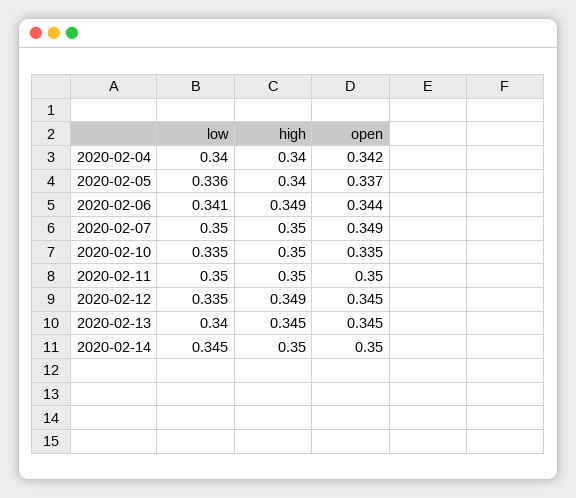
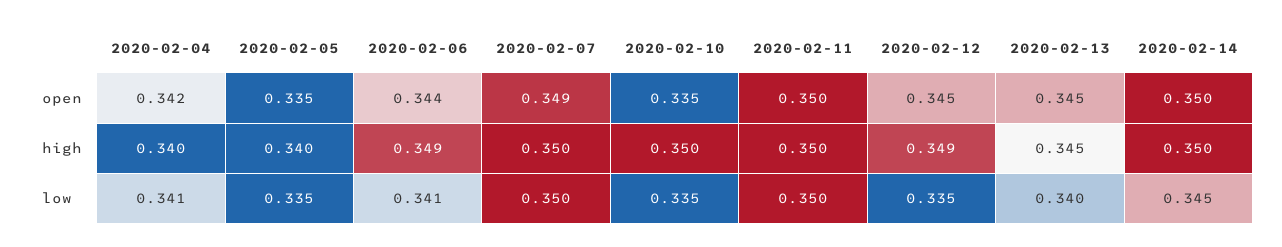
  {
    "low": {
-     "2020-02-04": 0.34,
+     "2020-02-04": 0.341,
-     "2020-02-05": 0.336,
+     "2020-02-05": 0.335,
      "2020-02-06": 0.341,
      "2020-02-07": 0.35,
      "2020-02-10": 0.335,
      "2020-02-11": 0.35,
      "2020-02-12": 0.335,
      "2020-02-13": 0.34,
      "2020-02-14": 0.345
    },
    "high": {
      "2020-02-04": 0.34,
      "2020-02-05": 0.34,
      "2020-02-06": 0.349,
      "2020-02-07": 0.35,
      "2020-02-10": 0.35,
      "2020-02-11": 0.35,
      "2020-02-12": 0.349,
      "2020-02-13": 0.345,
      "2020-02-14": 0.35
    },
    "open": {
      "2020-02-04": 0.342,
-     "2020-02-05": 0.337,
+     "2020-02-05": 0.335,
      "2020-02-06": 0.344,
      "2020-02-07": 0.349,
      "2020-02-10": 0.335,
      "2020-02-11": 0.35,
      "2020-02-12": 0.345,
      "2020-02-13": 0.345,
      "2020-02-14": 0.35
    }
  }

